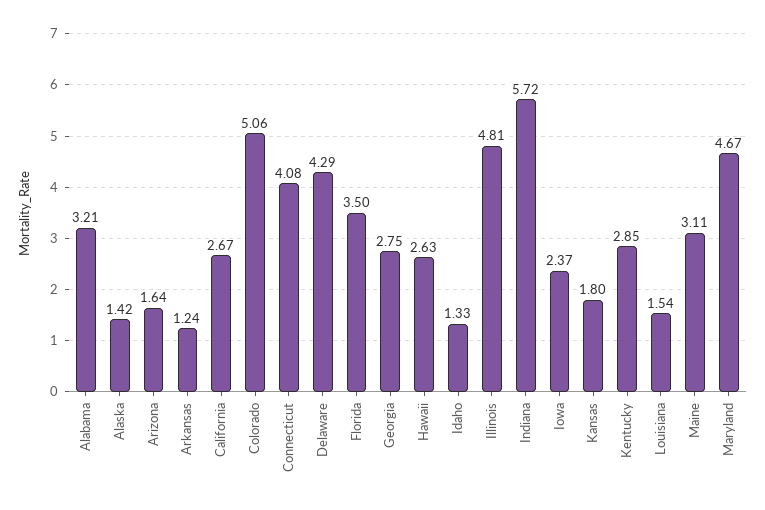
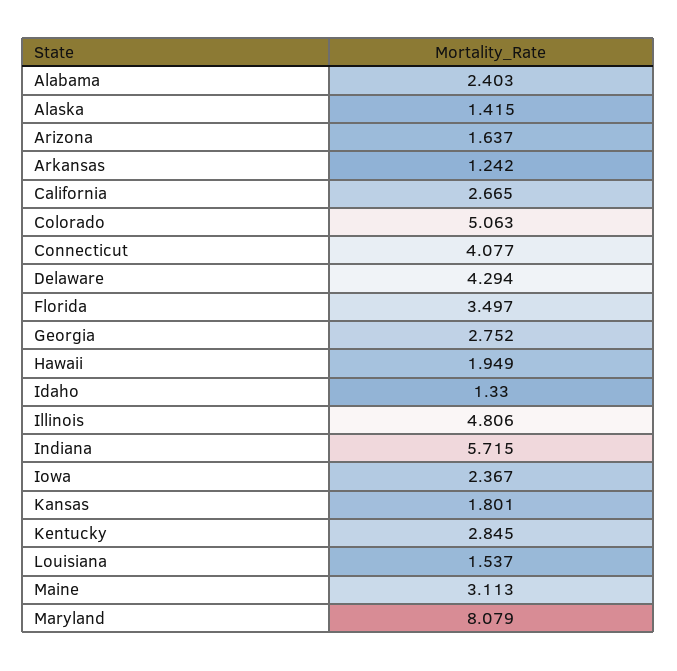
  {
-   "Alabama": 3.21,
+   "Alabama": 2.403,
    "Alaska": 1.415,
    "Arizona": 1.637,
    "Arkansas": 1.242,
    "California": 2.665,
    "Colorado": 5.063,
    "Connecticut": 4.077,
    "Delaware": 4.294,
    "Florida": 3.497,
    "Georgia": 2.752,
-   "Hawaii": 2.63,
+   "Hawaii": 1.949,
    "Idaho": 1.33,
    "Illinois": 4.806,
    "Indiana": 5.715,
    "Iowa": 2.367,
    "Kansas": 1.801,
    "Kentucky": 2.845,
    "Louisiana": 1.537,
    "Maine": 3.113,
-   "Maryland": 4.67
+   "Maryland": 8.079
  }

